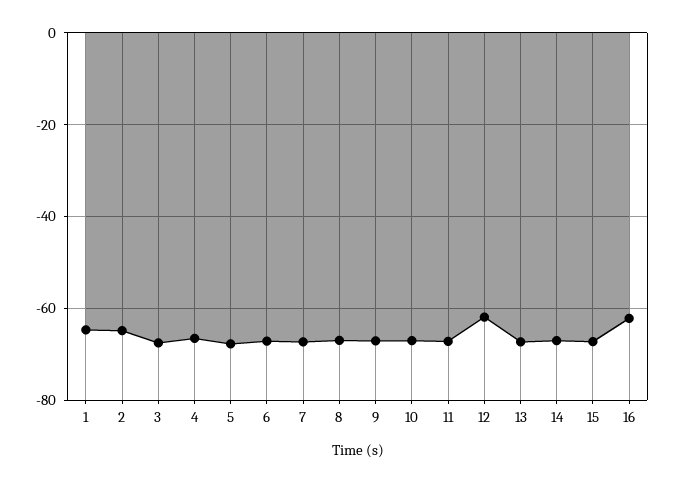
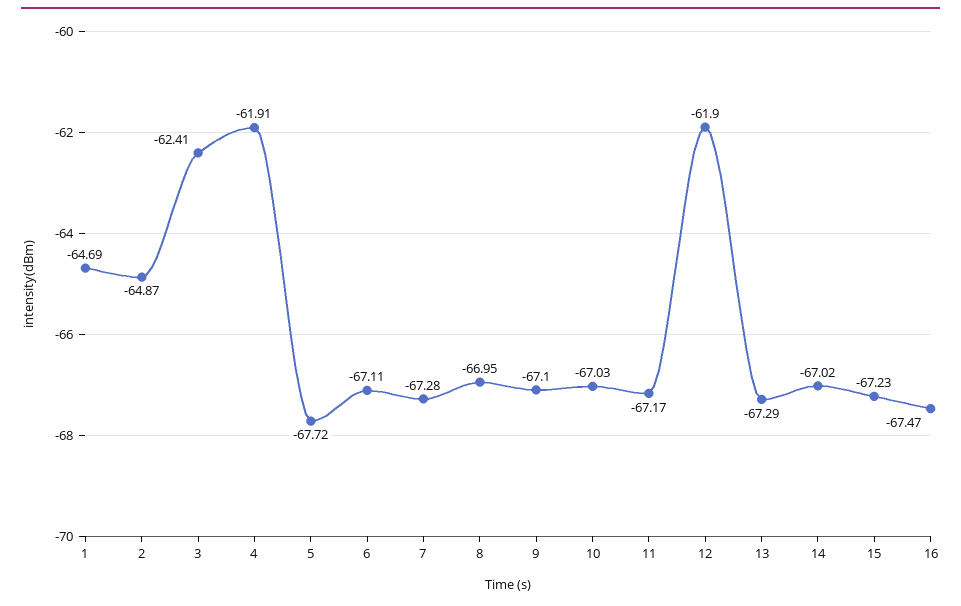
  {
    "1": -64.69,
    "2": -64.87,
-   "3": -68,
+   "3": -62.41,
-   "4": -66,
+   "4": -61.91,
    "5": -67.72,
    "6": -67.11,
    "7": -67.28,
    "8": -66.95,
    "9": -67.1,
    "10": -67.03,
    "11": -67.17,
    "12": -61.9,
    "13": -67.29,
    "14": -67.02,
    "15": -67.23,
-   "16": -62
+   "16": -67.47
  }

